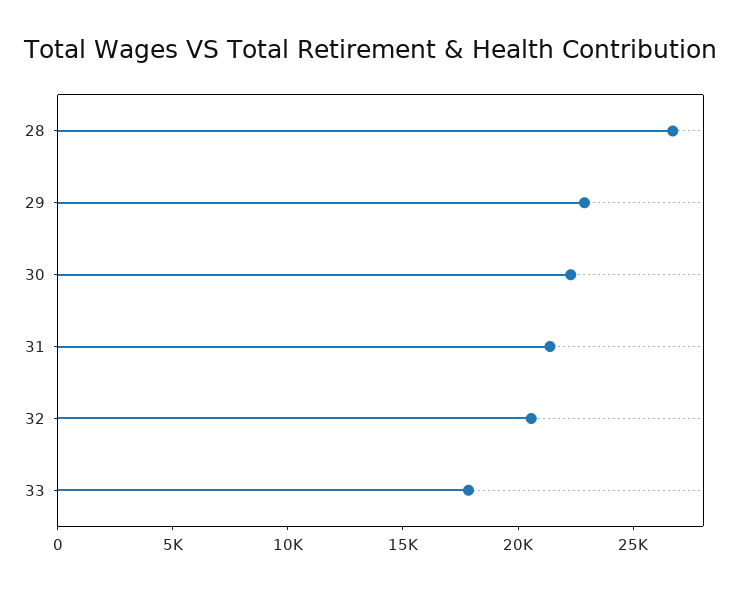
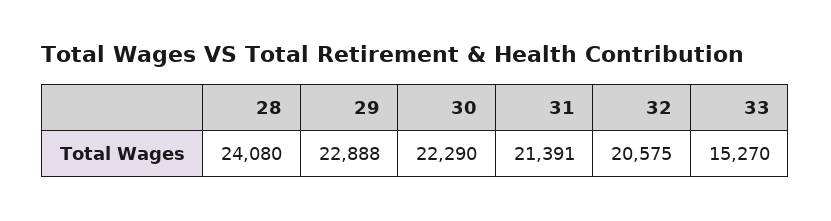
  {
-   "28": 27000,
+   "28": 24080,
    "29": 22888,
    "30": 22290,
    "31": 21391,
    "32": 20575,
-   "33": 18000
+   "33": 15270
  }

